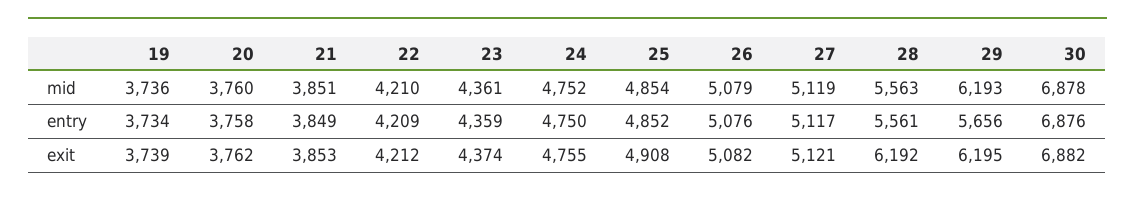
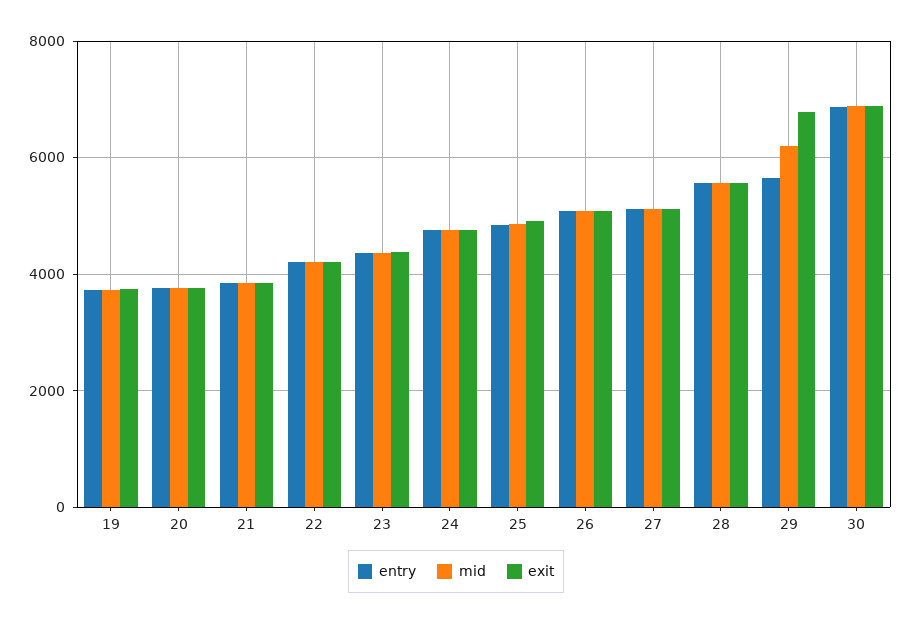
  {
    "mid": {
      "19": 3736,
      "20": 3760,
      "21": 3851,
      "22": 4210,
      "23": 4361,
      "24": 4752,
      "25": 4854,
      "26": 5079,
      "27": 5119,
      "28": 5563,
      "29": 6193,
      "30": 6878
    },
    "entry": {
      "19": 3734,
      "20": 3758,
      "21": 3849,
      "22": 4209,
      "23": 4359,
      "24": 4750,
      "25": 4852,
      "26": 5076,
      "27": 5117,
      "28": 5561,
      "29": 5656,
      "30": 6876
    },
    "exit": {
      "19": 3739,
      "20": 3762,
      "21": 3853,
      "22": 4212,
      "23": 4374,
      "24": 4755,
      "25": 4908,
      "26": 5082,
      "27": 5121,
-     "28": 6192,
+     "28": 5600,
-     "29": 6195,
+     "29": 6800,
      "30": 6882
    }
  }

